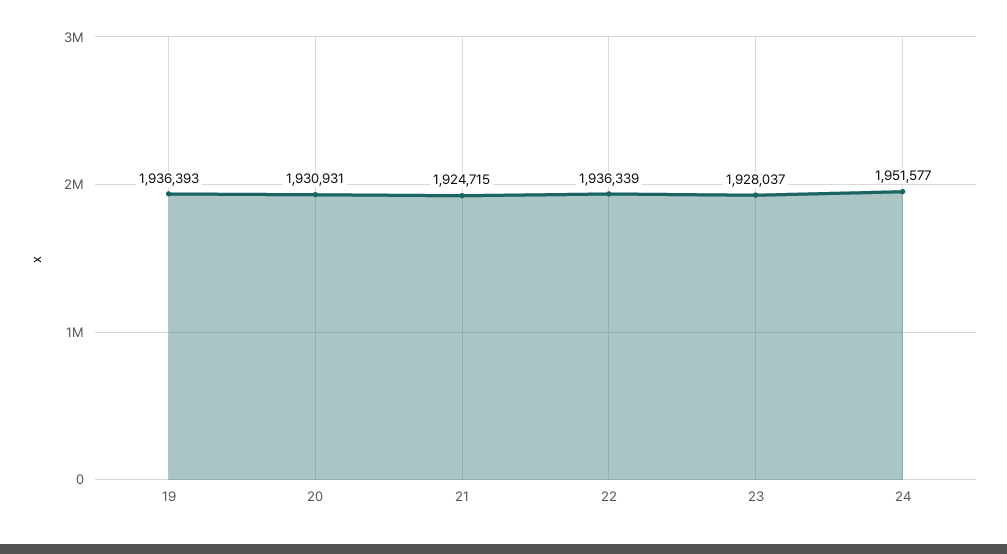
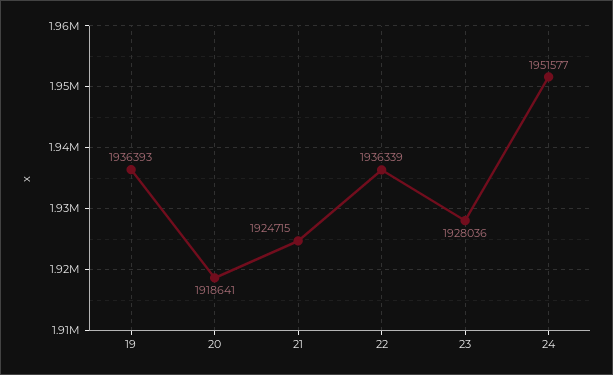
  {
    "19": 1936393,
-   "20": 1930931,
+   "20": 1918641,
    "21": 1924715,
    "22": 1936339,
-   "23": 1928037,
+   "23": 1928036,
    "24": 1951577
  }

